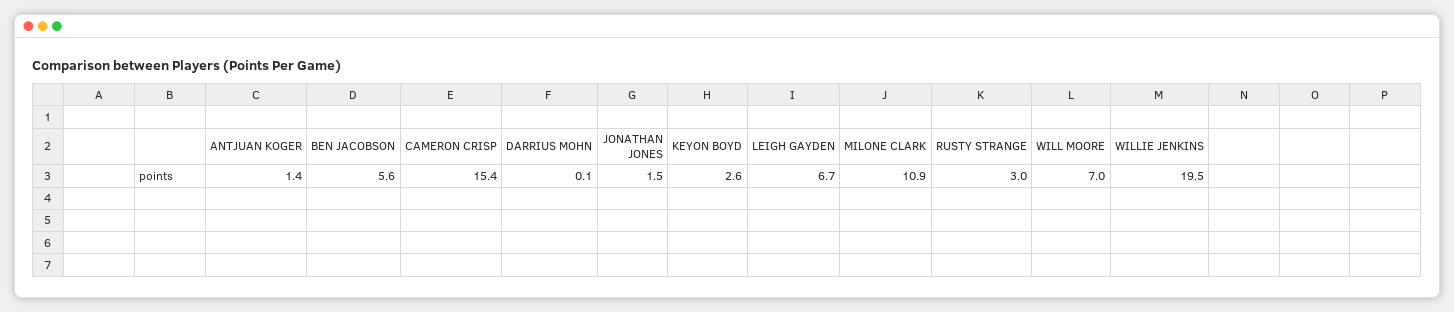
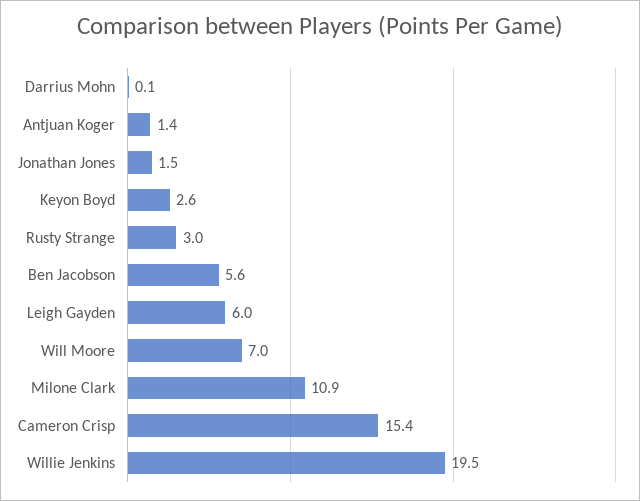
  {
    "ANTJUAN KOGER": 1.4,
    "BEN JACOBSON": 5.6,
    "CAMERON CRISP": 15.4,
    "DARRIUS MOHN": 0.1,
    "JONATHAN JONES": 1.5,
    "KEYON BOYD": 2.6,
-   "LEIGH GAYDEN": 6.7,
+   "LEIGH GAYDEN": 6,
    "MILONE CLARK": 10.9,
    "RUSTY STRANGE": 3,
    "WILL MOORE": 7,
    "WILLIE JENKINS": 19.5
  }

